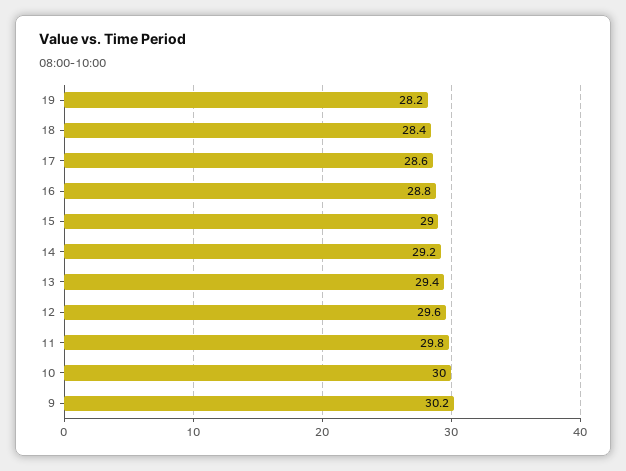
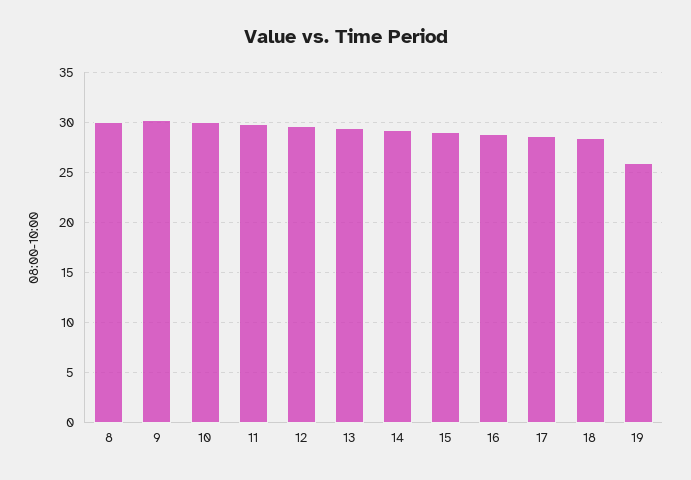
  {
-   "19": 28.2,
+   "19": 26,
    "18": 28.4,
    "17": 28.6,
    "16": 28.8,
    "15": 29,
    "14": 29.2,
    "13": 29.4,
    "12": 29.6,
    "11": 29.8,
    "10": 30,
-   "9": 30.2
+   "9": 30.2,
+   "8": 30
  }

